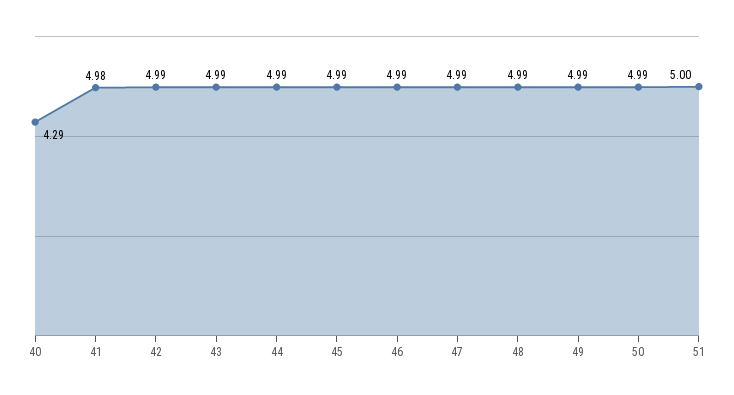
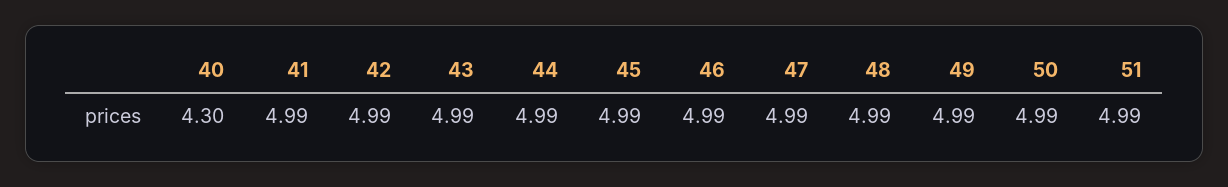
  {
-   "40": 4.29,
+   "40": 4.3,
-   "41": 4.98,
+   "41": 4.99,
    "42": 4.99,
    "43": 4.99,
    "44": 4.99,
    "45": 4.99,
    "46": 4.99,
    "47": 4.99,
    "48": 4.99,
    "49": 4.99,
    "50": 4.99,
-   "51": 5
+   "51": 4.99
  }

